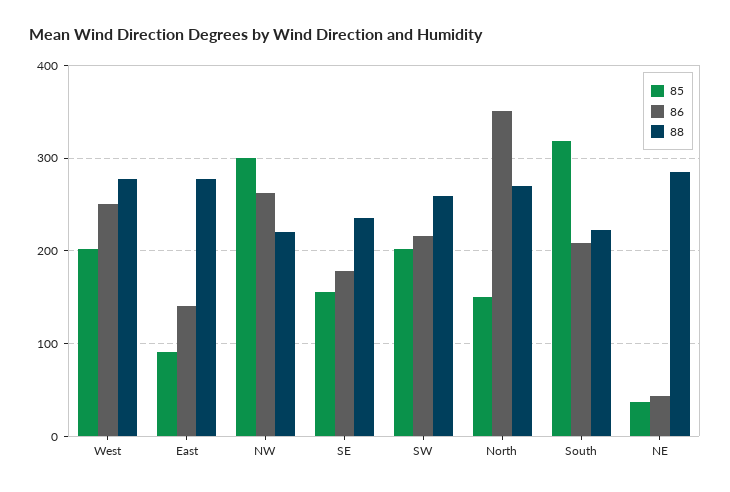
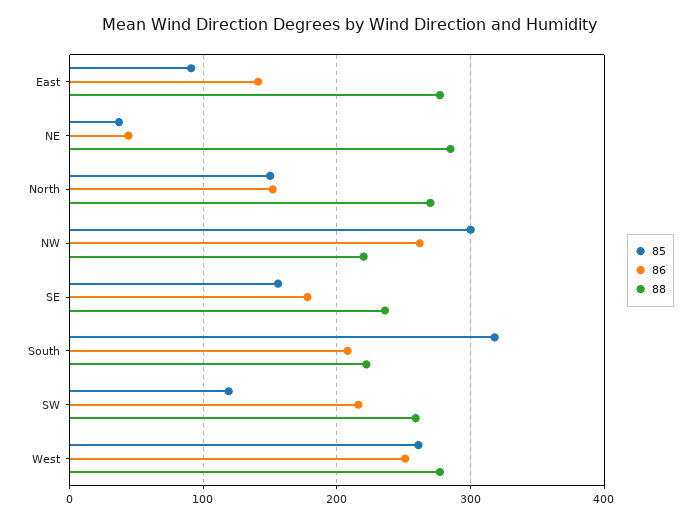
  {
    "85": {
-     "West": 200,
+     "West": 260,
      "East": 90,
      "NW": 300,
      "SE": 160,
-     "SW": 200,
+     "SW": 120,
      "North": 150,
      "South": 320,
      "NE": 40
    },
    "86": {
      "West": 250,
      "East": 140,
      "NW": 260,
      "SE": 180,
      "SW": 220,
-     "North": 350,
+     "North": 150,
      "South": 210,
      "NE": 40
    },
    "88": {
      "West": 280,
      "East": 280,
      "NW": 220,
      "SE": 240,
      "SW": 260,
      "North": 270,
      "South": 220,
      "NE": 290
    }
  }

